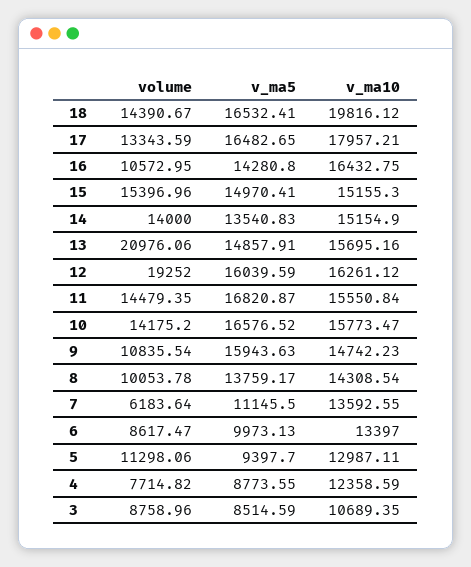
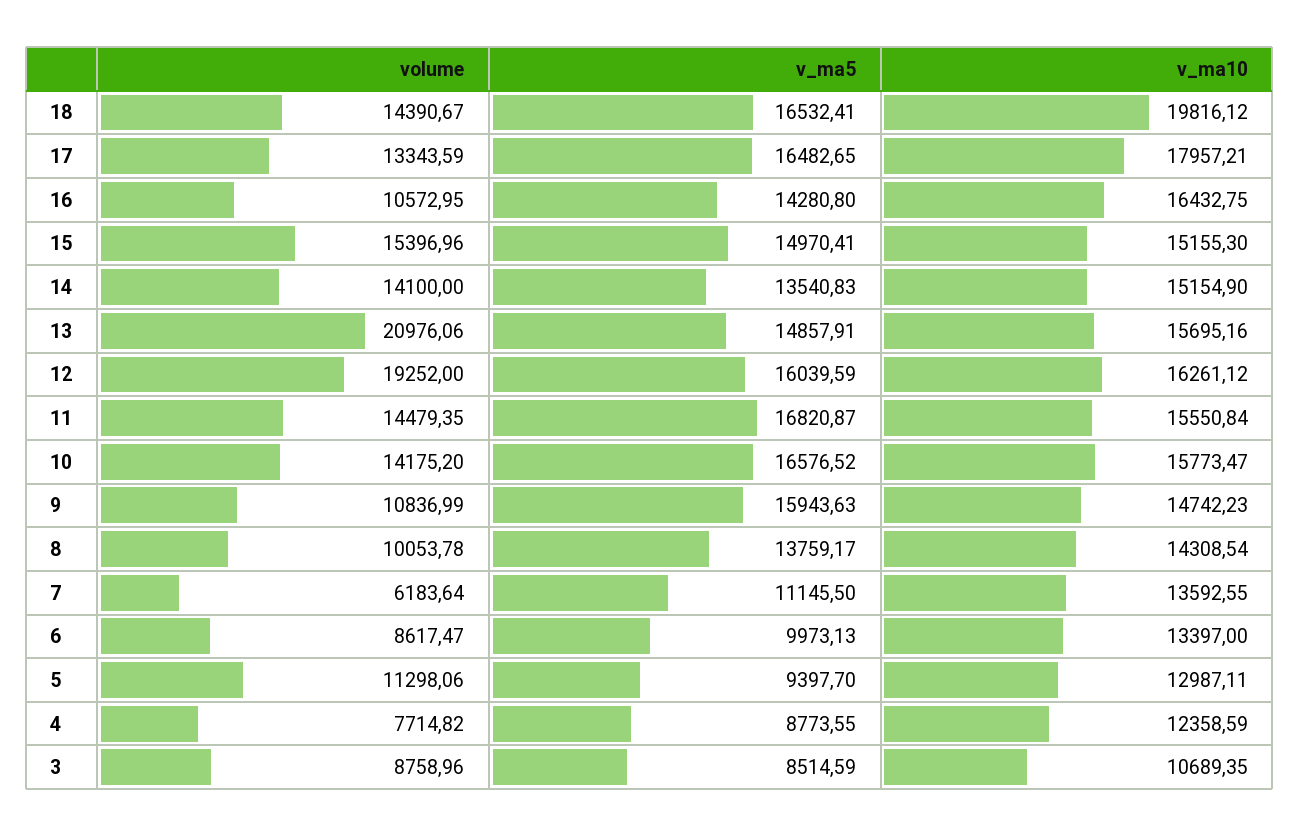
  {
    "volume": {
      "18": 14390.67,
      "17": 13343.59,
      "16": 10572.95,
      "15": 15396.96,
-     "14": 14000,
+     "14": 14100,
      "13": 20976.06,
      "12": 19252,
      "11": 14479.35,
      "10": 14175.2,
-     "9": 10835.54,
+     "9": 10836.99,
      "8": 10053.78,
      "7": 6183.64,
      "6": 8617.47,
      "5": 11298.06,
      "4": 7714.82,
      "3": 8758.96
    },
    "v_ma5": {
      "18": 16532.41,
      "17": 16482.65,
      "16": 14280.8,
      "15": 14970.41,
      "14": 13540.83,
      "13": 14857.91,
      "12": 16039.59,
      "11": 16820.87,
      "10": 16576.52,
      "9": 15943.63,
      "8": 13759.17,
      "7": 11145.5,
      "6": 9973.13,
      "5": 9397.7,
      "4": 8773.55,
      "3": 8514.59
    },
    "v_ma10": {
      "18": 19816.12,
      "17": 17957.21,
      "16": 16432.75,
      "15": 15155.3,
      "14": 15154.9,
      "13": 15695.16,
      "12": 16261.12,
      "11": 15550.84,
      "10": 15773.47,
      "9": 14742.23,
      "8": 14308.54,
      "7": 13592.55,
      "6": 13397,
      "5": 12987.11,
      "4": 12358.59,
      "3": 10689.35
    }
  }

